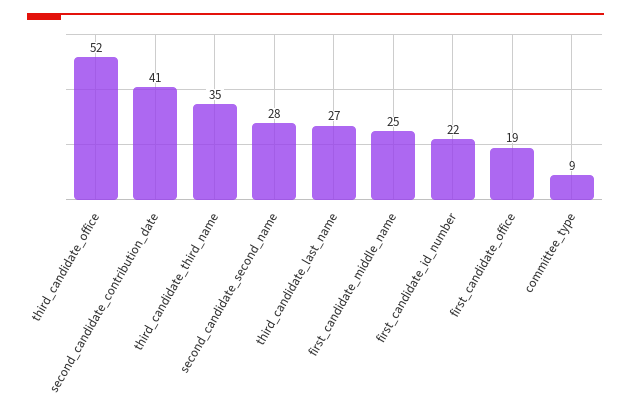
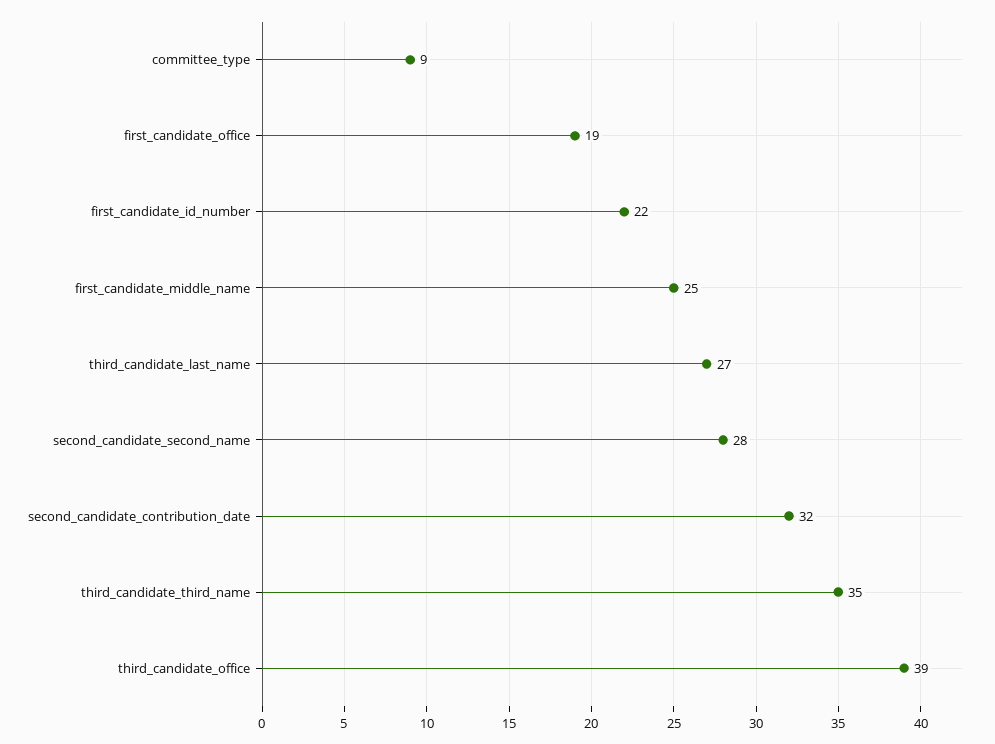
  {
-   "third_candidate_office": 52,
+   "third_candidate_office": 39,
-   "second_candidate_contribution_date": 41,
+   "second_candidate_contribution_date": 32,
    "third_candidate_third_name": 35,
    "second_candidate_second_name": 28,
    "third_candidate_last_name": 27,
    "first_candidate_middle_name": 25,
    "first_candidate_id_number": 22,
    "first_candidate_office": 19,
    "committee_type": 9
  }

